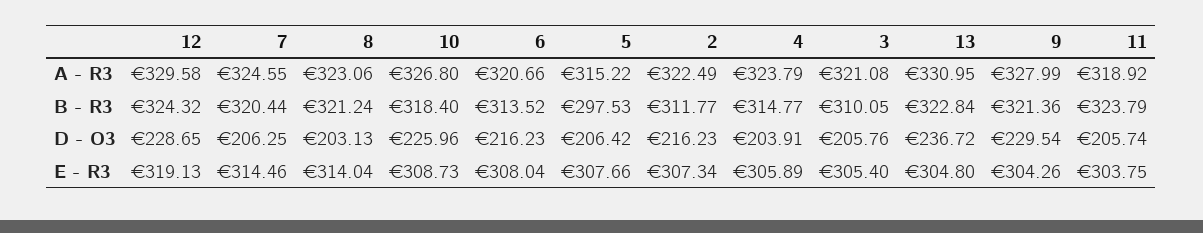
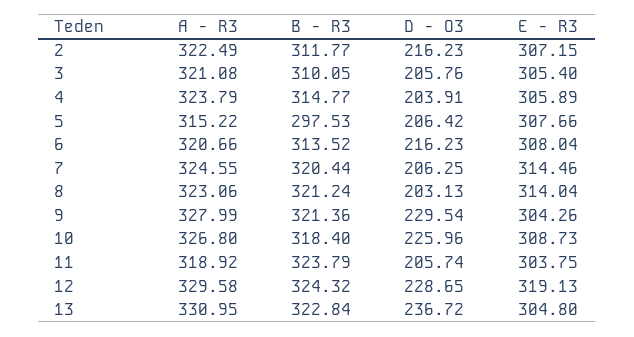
  {
    "12": {
      "A - R3": 329.58,
      "B - R3": 324.32,
      "D - O3": 228.65,
      "E - R3": 319.13
    },
    "7": {
      "A - R3": 324.55,
      "B - R3": 320.44,
      "D - O3": 206.25,
      "E - R3": 314.46
    },
    "8": {
      "A - R3": 323.06,
      "B - R3": 321.24,
      "D - O3": 203.13,
      "E - R3": 314.04
    },
    "10": {
      "A - R3": 326.8,
      "B - R3": 318.4,
      "D - O3": 225.96,
      "E - R3": 308.73
    },
    "6": {
      "A - R3": 320.66,
      "B - R3": 313.52,
      "D - O3": 216.23,
      "E - R3": 308.04
    },
    "5": {
      "A - R3": 315.22,
      "B - R3": 297.53,
      "D - O3": 206.42,
      "E - R3": 307.66
    },
    "2": {
      "A - R3": 322.49,
      "B - R3": 311.77,
      "D - O3": 216.23,
-     "E - R3": 307.34
+     "E - R3": 307.15
    },
    "4": {
      "A - R3": 323.79,
      "B - R3": 314.77,
      "D - O3": 203.91,
      "E - R3": 305.89
    },
    "3": {
      "A - R3": 321.08,
      "B - R3": 310.05,
      "D - O3": 205.76,
      "E - R3": 305.4
    },
    "13": {
      "A - R3": 330.95,
      "B - R3": 322.84,
      "D - O3": 236.72,
      "E - R3": 304.8
    },
    "9": {
      "A - R3": 327.99,
      "B - R3": 321.36,
      "D - O3": 229.54,
      "E - R3": 304.26
    },
    "11": {
      "A - R3": 318.92,
      "B - R3": 323.79,
      "D - O3": 205.74,
      "E - R3": 303.75
    }
  }

